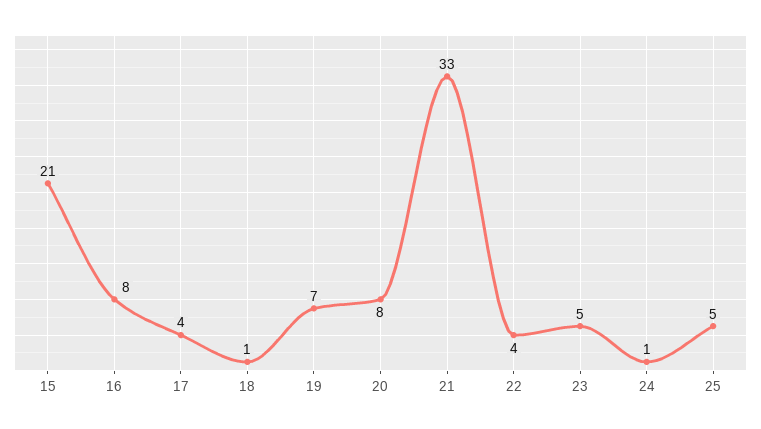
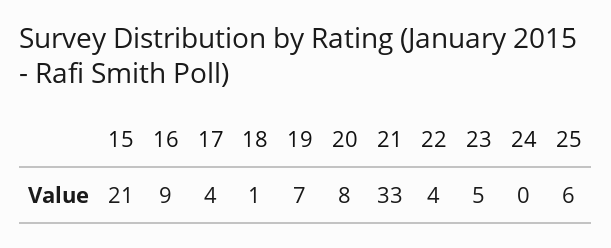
  {
    "15": 21,
-   "16": 8,
+   "16": 9,
    "17": 4,
    "18": 1,
    "19": 7,
    "20": 8,
    "21": 33,
    "22": 4,
    "23": 5,
-   "24": 1,
+   "24": 0,
-   "25": 5
+   "25": 6
  }

